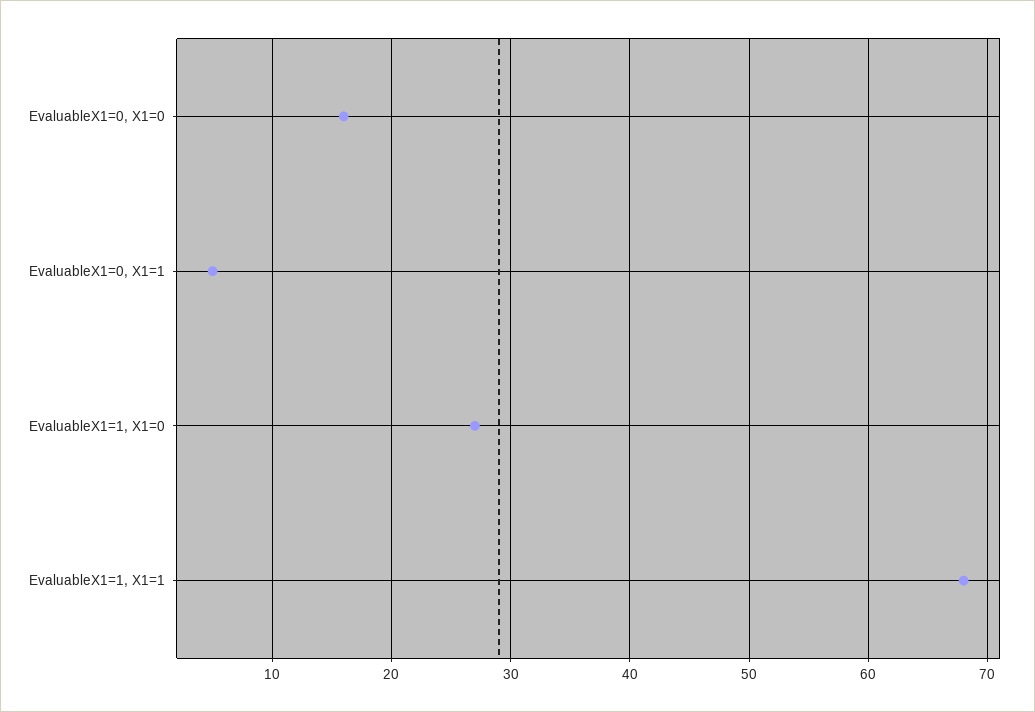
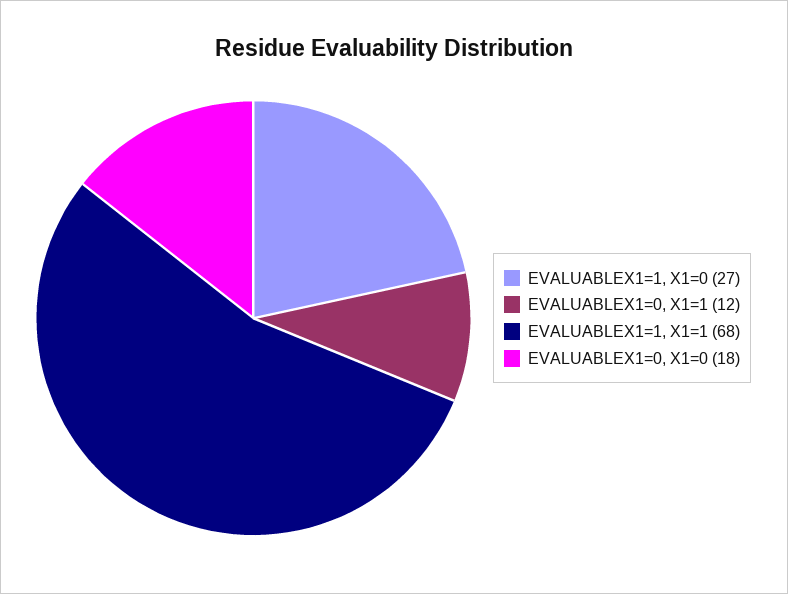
  {
-   "EvaluableX1=0, X1=0": 16,
+   "EvaluableX1=0, X1=0": 18,
-   "EvaluableX1=0, X1=1": 5,
+   "EvaluableX1=0, X1=1": 12,
    "EvaluableX1=1, X1=0": 27,
    "EvaluableX1=1, X1=1": 68
  }

